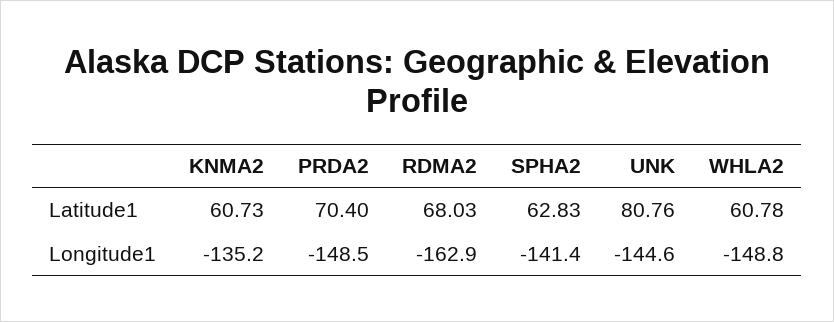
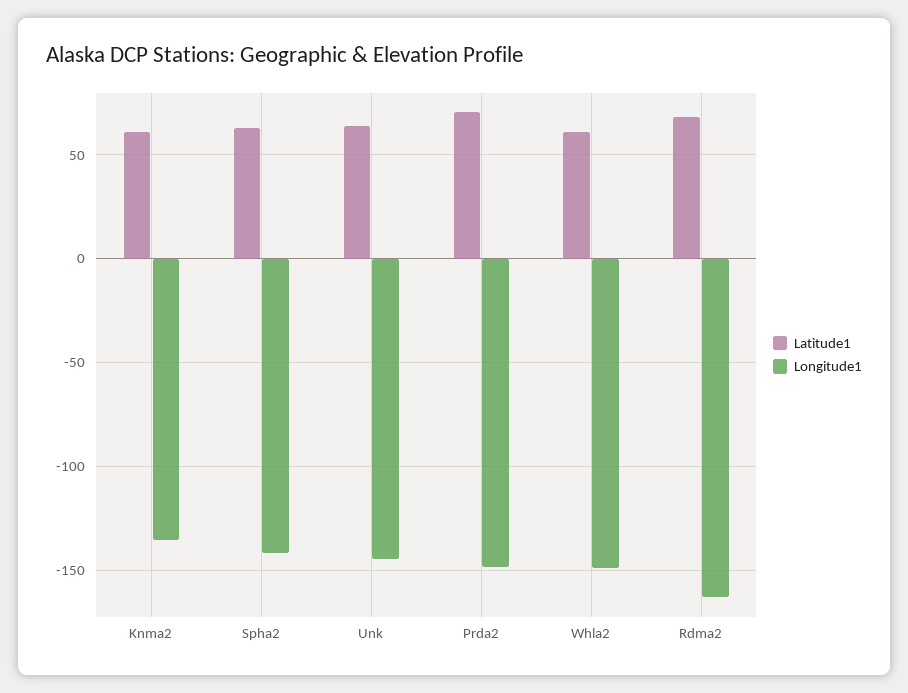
  {
    "Latitude1": {
      "KNMA2": 60.73,
      "PRDA2": 70.4,
      "RDMA2": 68.03,
      "SPHA2": 62.83,
-     "UNK": 80.76,
+     "UNK": 65,
      "WHLA2": 60.78
    },
    "Longitude1": {
      "KNMA2": -135.2,
      "PRDA2": -148.5,
      "RDMA2": -162.9,
      "SPHA2": -141.4,
      "UNK": -144.6,
      "WHLA2": -148.8
    }
  }

